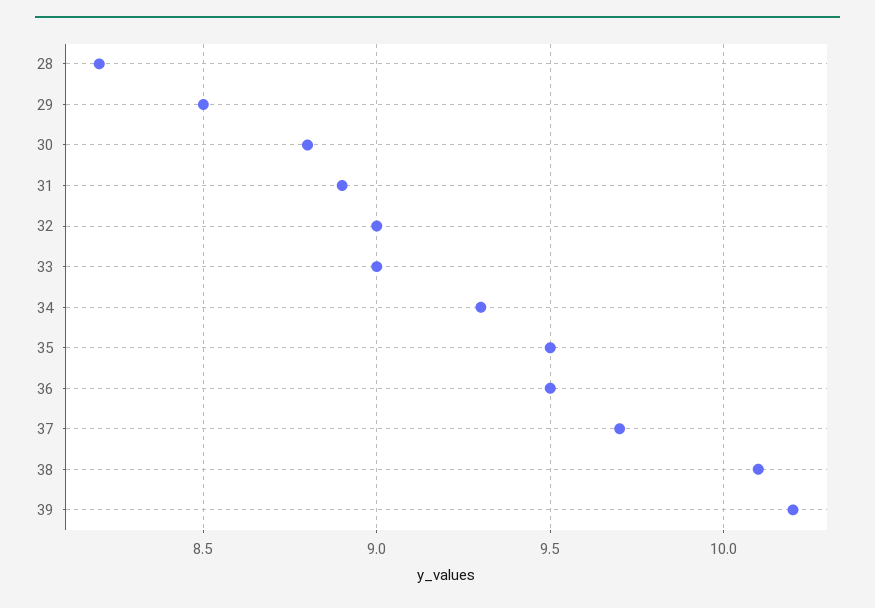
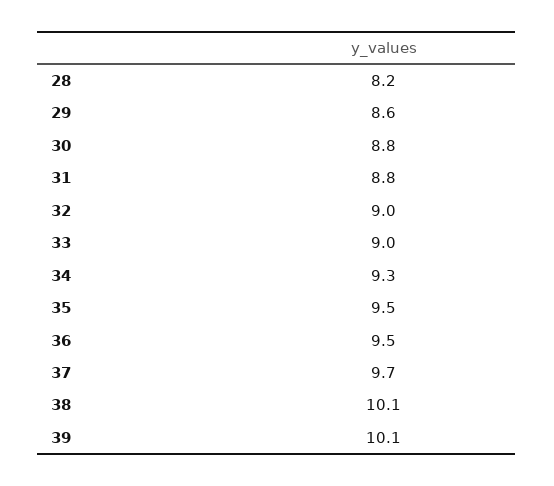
  {
    "28": 8.2,
-   "29": 8.5,
+   "29": 8.6,
    "30": 8.8,
-   "31": 8.9,
+   "31": 8.8,
    "32": 9,
    "33": 9,
    "34": 9.3,
    "35": 9.5,
    "36": 9.5,
    "37": 9.7,
    "38": 10.1,
-   "39": 10.2
+   "39": 10.1
  }

